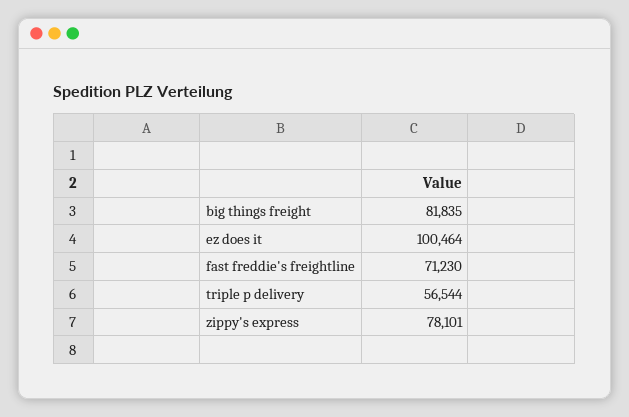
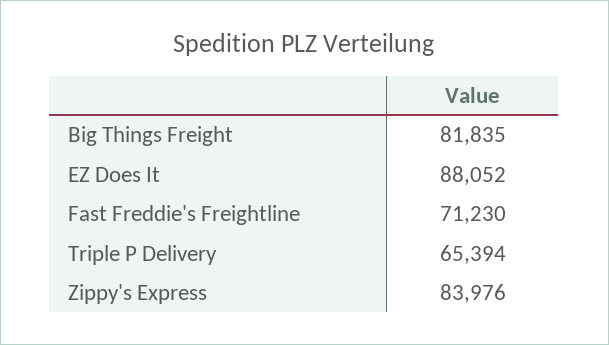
  {
    "big things freight": 81835,
-   "ez does it": 100464,
+   "ez does it": 88052,
    "fast freddie's freightline": 71230,
-   "triple p delivery": 56544,
+   "triple p delivery": 65394,
-   "zippy's express": 78101
+   "zippy's express": 83976
  }

